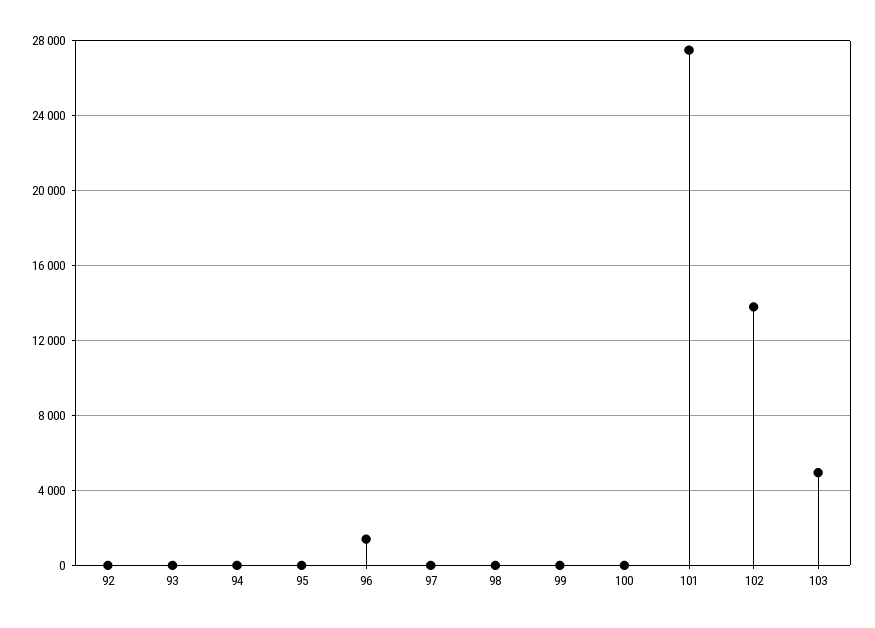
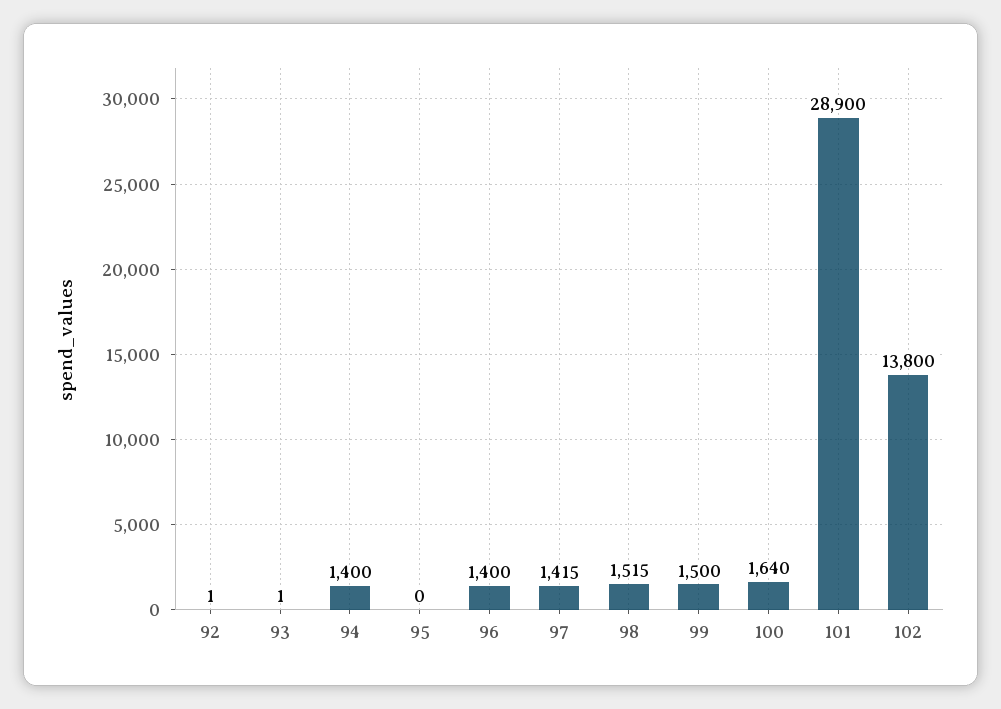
  {
    "92": 1,
    "93": 1,
-   "94": 0,
+   "94": 1400,
    "95": 0,
    "96": 1400,
-   "97": 0,
+   "97": 1415,
-   "98": 0,
+   "98": 1515,
-   "99": 0,
+   "99": 1500,
-   "100": 0,
+   "100": 1640,
-   "101": 27500,
+   "101": 28900,
-   "102": 13800,
+   "102": 13800
-   "103": 5000
  }

